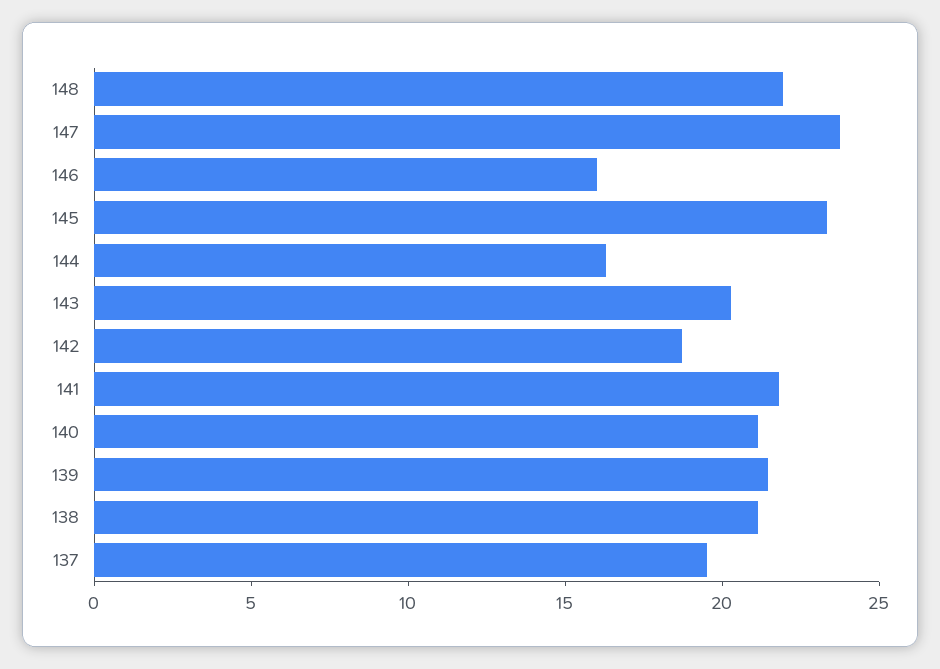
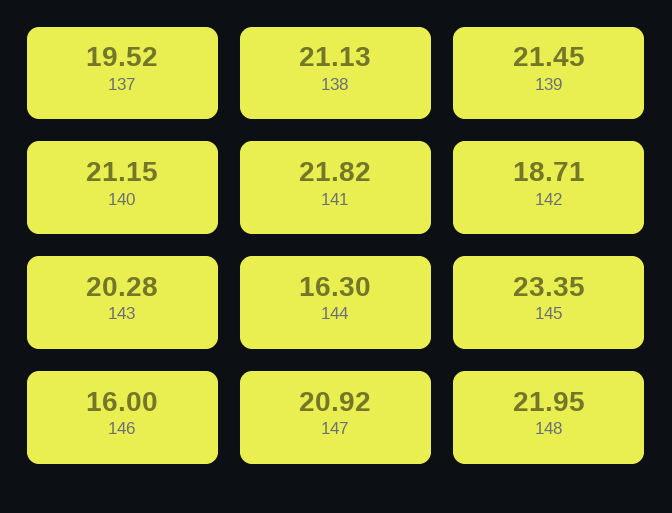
  {
    "148": 21.95,
-   "147": 24,
+   "147": 20.92,
    "146": 16,
    "145": 23.35,
    "144": 16.3,
    "143": 20.28,
    "142": 18.71,
    "141": 21.82,
    "140": 21.15,
    "139": 21.45,
    "138": 21.13,
    "137": 19.52
  }

